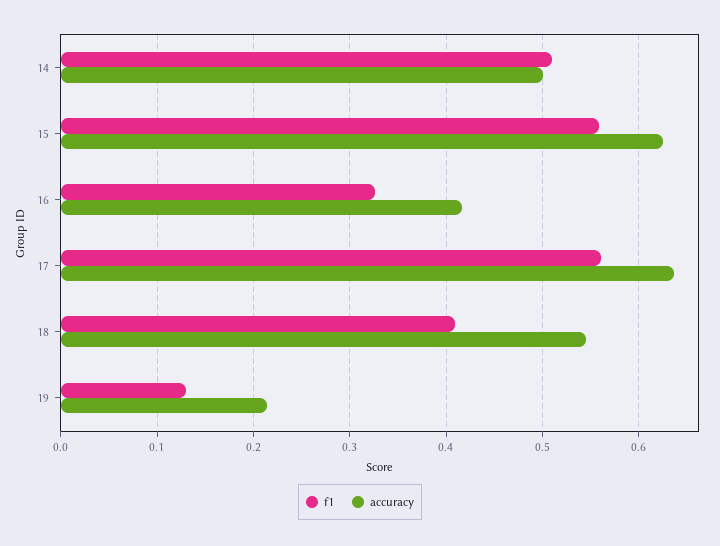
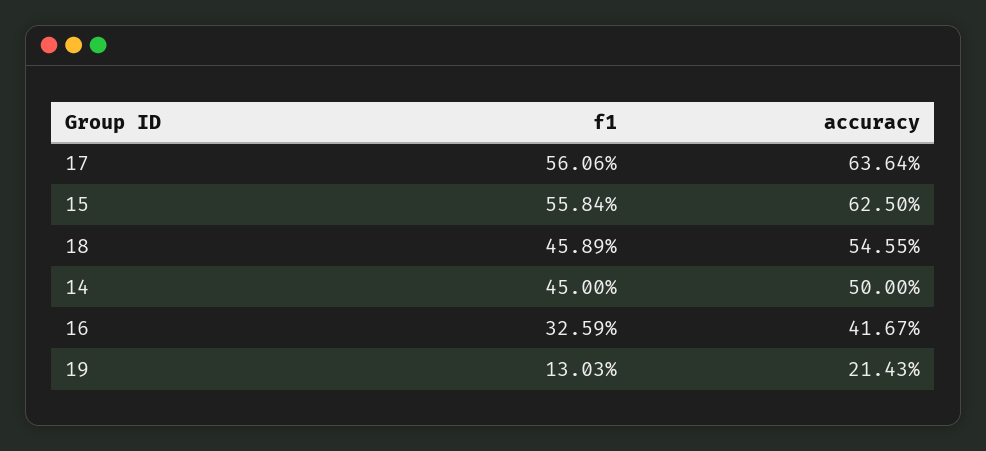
  {
    "f1": {
-     "14": 0.51,
+     "14": 0.45,
      "15": 0.5584,
      "16": 0.3259,
      "17": 0.5606,
-     "18": 0.41,
+     "18": 0.4589,
      "19": 0.1303
    },
    "accuracy": {
      "14": 0.5,
      "15": 0.625,
      "16": 0.4167,
      "17": 0.6364,
      "18": 0.5455,
      "19": 0.2143
    }
  }

